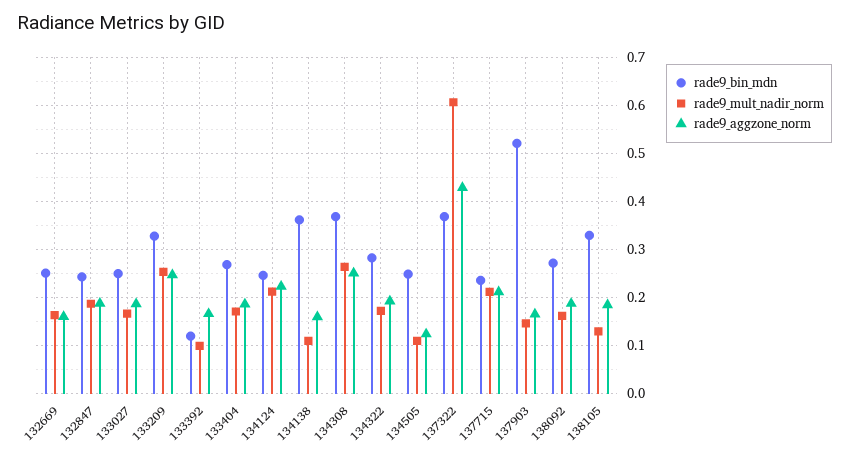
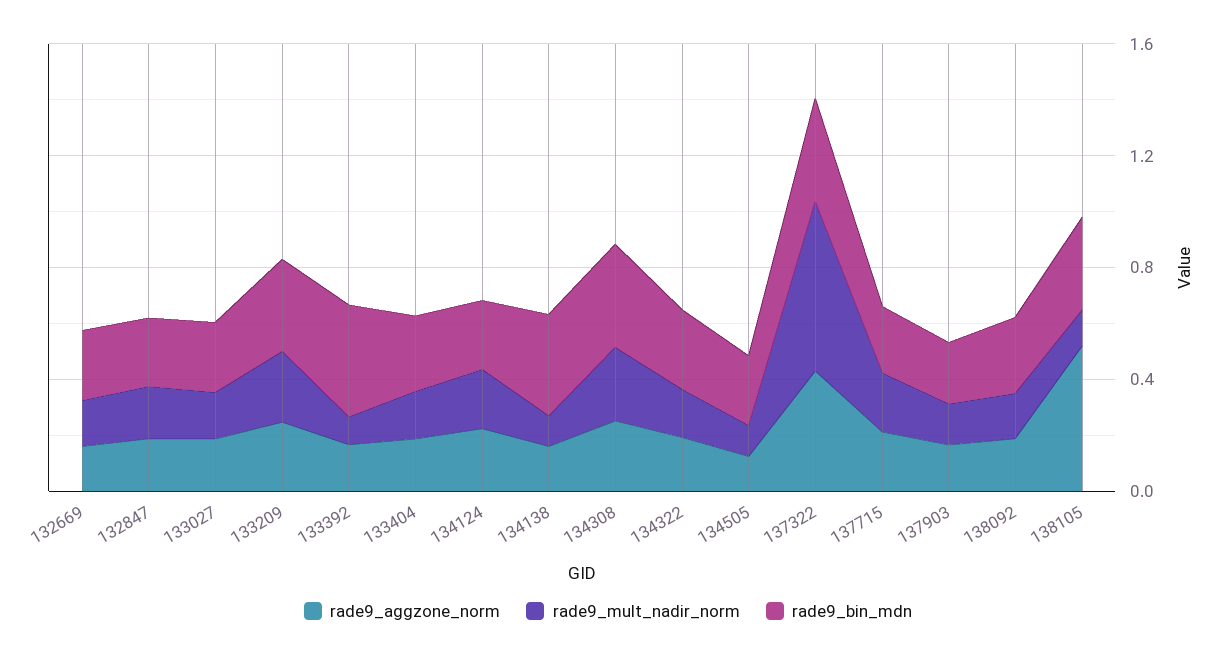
  {
    "rade9_bin_mdn": {
      "132669": 0.26,
      "132847": 0.24,
      "133027": 0.26,
      "133209": 0.32,
-     "133392": 0.12,
+     "133392": 0.4,
      "133404": 0.26,
      "134124": 0.24,
      "134138": 0.36,
      "134308": 0.36,
      "134322": 0.28,
      "134505": 0.24,
      "137322": 0.36,
      "137715": 0.24,
-     "137903": 0.52,
+     "137903": 0.2,
      "138092": 0.28,
      "138105": 0.32
    },
    "rade9_mult_nadir_norm": {
      "132669": 0.16,
      "132847": 0.18,
      "133027": 0.16,
      "133209": 0.26,
      "133392": 0.1,
      "133404": 0.18,
      "134124": 0.22,
      "134138": 0.12,
      "134308": 0.26,
      "134322": 0.18,
      "134505": 0.12,
      "137322": 0.6,
      "137715": 0.22,
      "137903": 0.14,
      "138092": 0.16,
      "138105": 0.14
    },
    "rade9_aggzone_norm": {
      "132669": 0.16,
      "132847": 0.18,
      "133027": 0.18,
      "133209": 0.24,
      "133392": 0.16,
      "133404": 0.18,
      "134124": 0.22,
      "134138": 0.16,
      "134308": 0.26,
      "134322": 0.2,
      "134505": 0.12,
      "137322": 0.42,
      "137715": 0.22,
      "137903": 0.16,
      "138092": 0.18,
-     "138105": 0.18
+     "138105": 0.5
    }
  }

